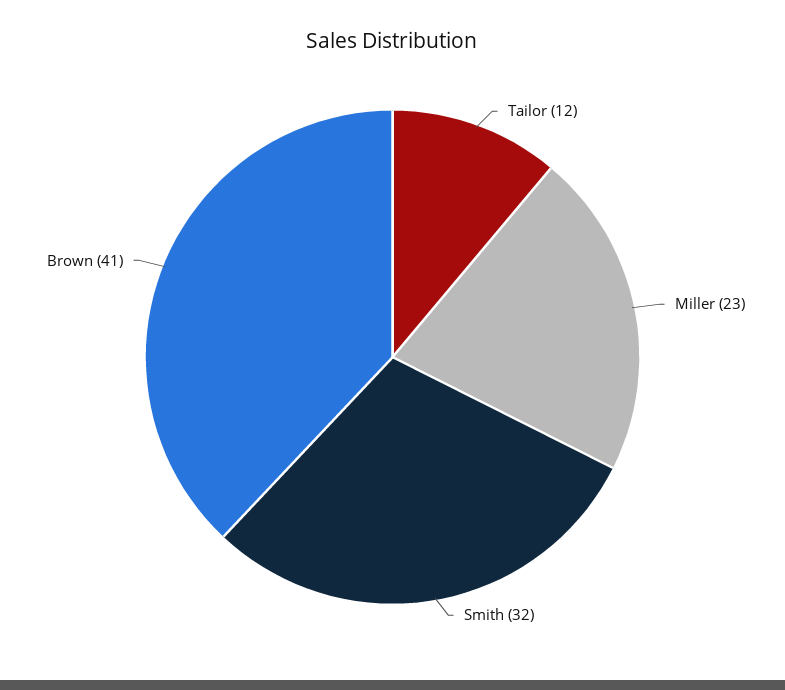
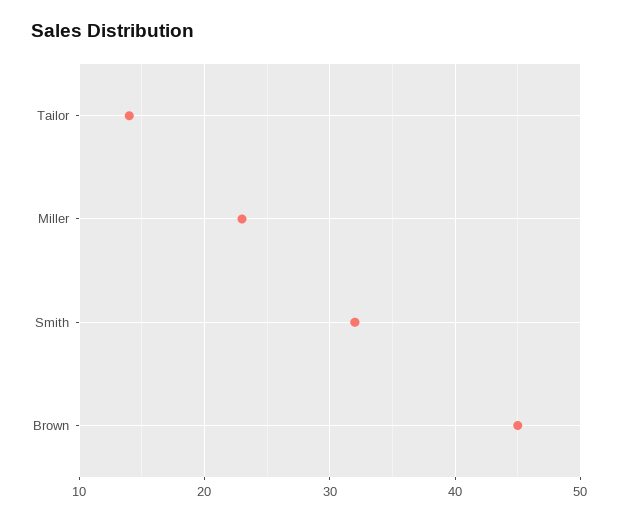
  {
-   "Tailor": 12,
+   "Tailor": 14,
    "Miller": 23,
    "Smith": 32,
-   "Brown": 41
+   "Brown": 45
  }

